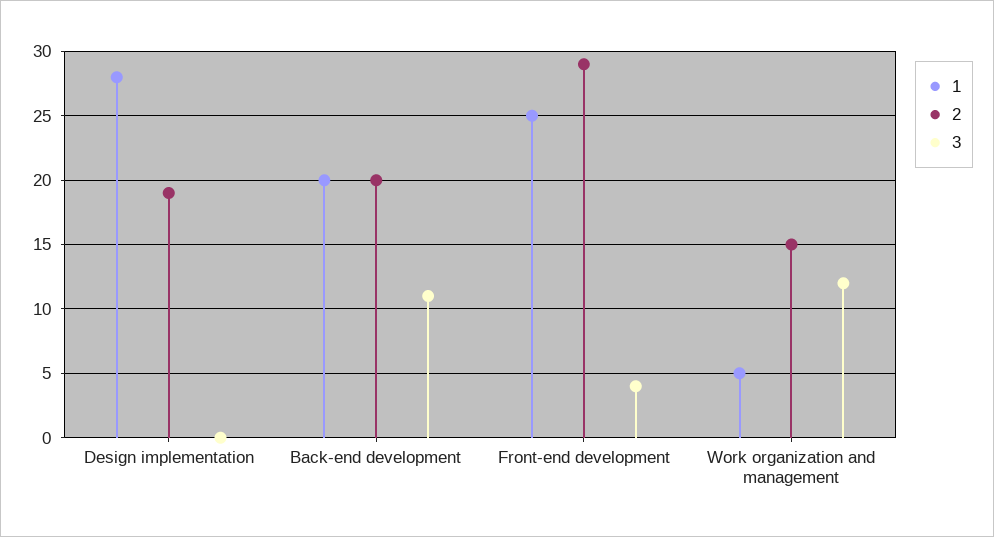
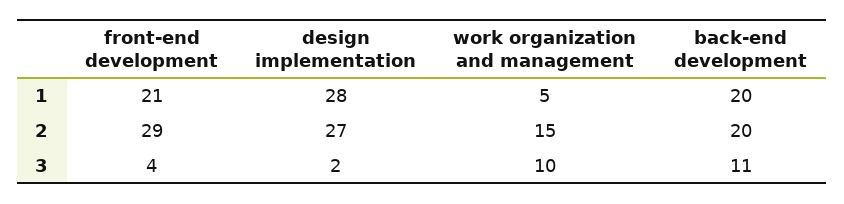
  {
    "1": {
      "Design implementation": 28,
      "Back-end development": 20,
-     "Front-end development": 25,
+     "Front-end development": 21,
      "Work organization and management": 5
    },
    "2": {
-     "Design implementation": 19,
+     "Design implementation": 27,
      "Back-end development": 20,
      "Front-end development": 29,
      "Work organization and management": 15
    },
    "3": {
-     "Design implementation": 0,
+     "Design implementation": 2,
      "Back-end development": 11,
      "Front-end development": 4,
-     "Work organization and management": 12
+     "Work organization and management": 10
    }
  }

